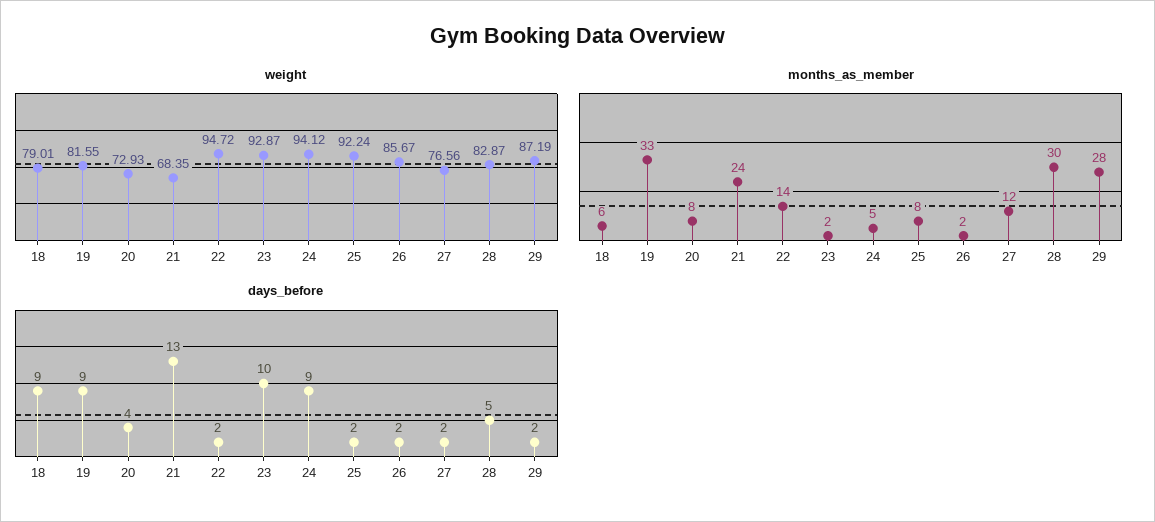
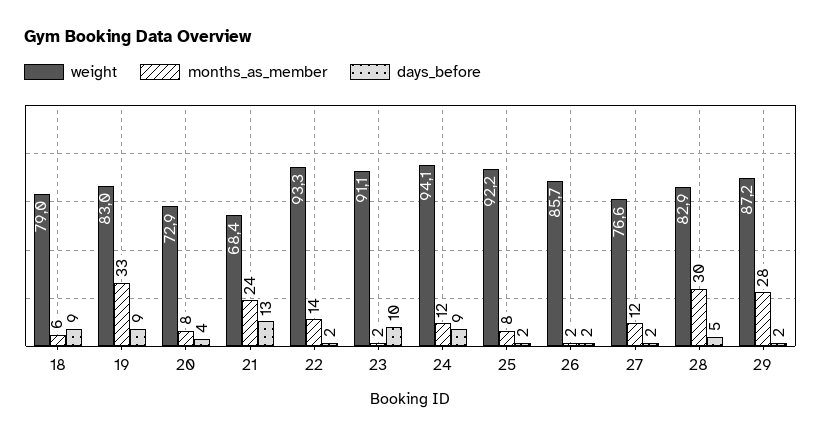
  {
    "weight": {
      "18": 79.01,
-     "19": 81.55,
+     "19": 83,
      "20": 72.93,
      "21": 68.35,
-     "22": 94.72,
+     "22": 93.3,
-     "23": 92.87,
+     "23": 91.1,
      "24": 94.12,
      "25": 92.24,
      "26": 85.67,
      "27": 76.56,
      "28": 82.87,
      "29": 87.19
    },
    "months_as_member": {
      "18": 6,
      "19": 33,
      "20": 8,
      "21": 24,
      "22": 14,
      "23": 2,
-     "24": 5,
+     "24": 12,
      "25": 8,
      "26": 2,
      "27": 12,
      "28": 30,
      "29": 28
    },
    "days_before": {
      "18": 9,
      "19": 9,
      "20": 4,
      "21": 13,
      "22": 2,
      "23": 10,
      "24": 9,
      "25": 2,
      "26": 2,
      "27": 2,
      "28": 5,
      "29": 2
    }
  }

